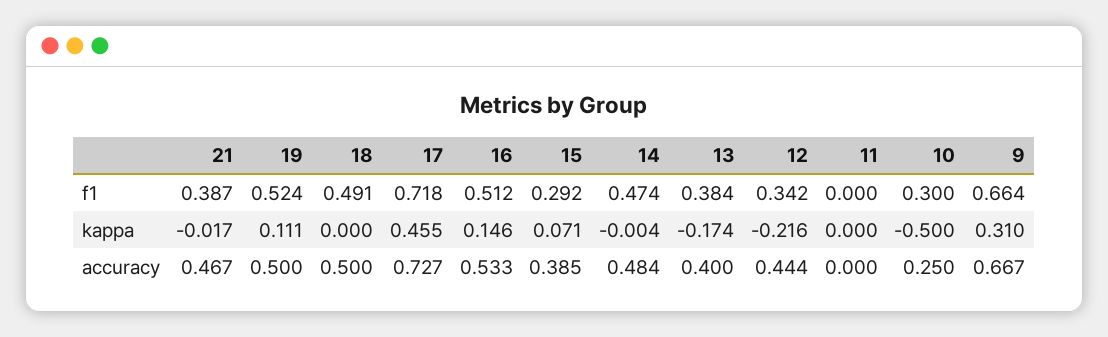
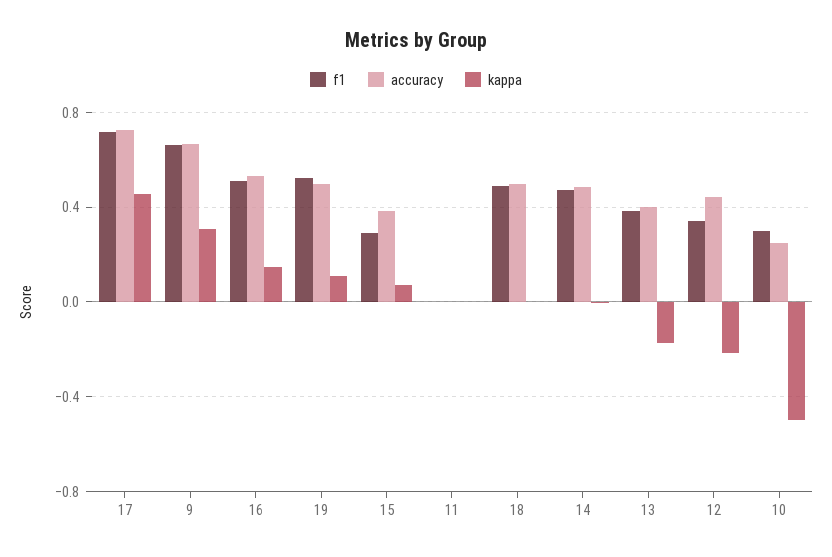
  {
    "f1": {
-     "21": 0.387,
      "19": 0.524,
      "18": 0.491,
      "17": 0.718,
      "16": 0.512,
      "15": 0.292,
      "14": 0.474,
      "13": 0.384,
      "12": 0.342,
      "11": 0,
      "10": 0.3,
      "9": 0.664
    },
    "kappa": {
-     "21": -0.017,
      "19": 0.111,
      "18": 0,
      "17": 0.455,
      "16": 0.146,
      "15": 0.071,
      "14": -0.004,
      "13": -0.174,
      "12": -0.216,
      "11": 0,
      "10": -0.5,
      "9": 0.31
    },
    "accuracy": {
-     "21": 0.467,
      "19": 0.5,
      "18": 0.5,
      "17": 0.727,
      "16": 0.533,
      "15": 0.385,
      "14": 0.484,
      "13": 0.4,
      "12": 0.444,
      "11": 0,
      "10": 0.25,
      "9": 0.667
    }
  }

